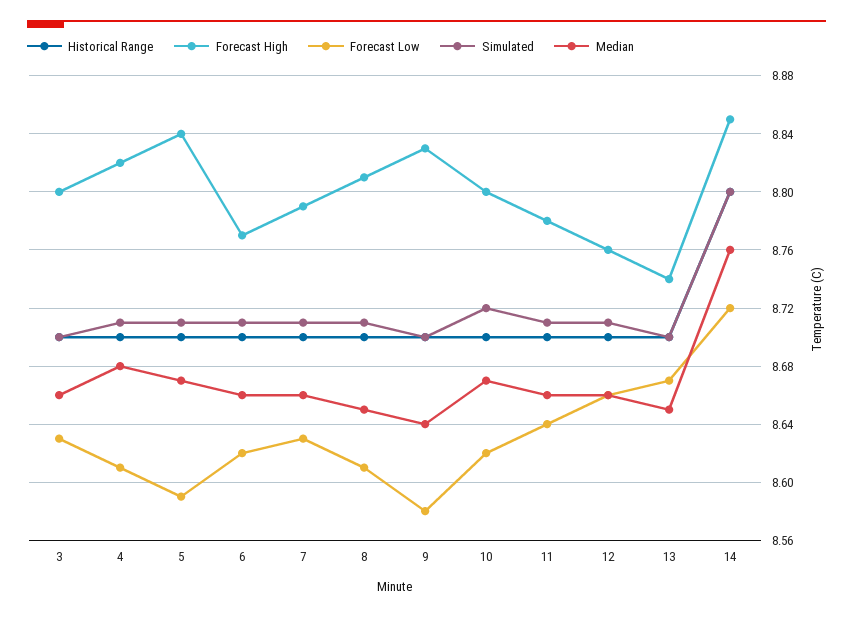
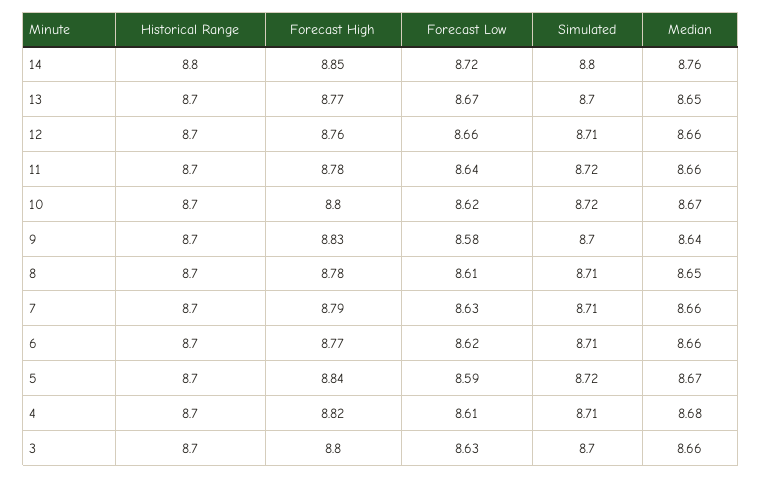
  {
    "Historical Range": {
      "3": 8.7,
      "4": 8.7,
      "5": 8.7,
      "6": 8.7,
      "7": 8.7,
      "8": 8.7,
      "9": 8.7,
      "10": 8.7,
      "11": 8.7,
      "12": 8.7,
      "13": 8.7,
      "14": 8.8
    },
    "Forecast High": {
      "3": 8.8,
      "4": 8.82,
      "5": 8.84,
      "6": 8.77,
      "7": 8.79,
-     "8": 8.81,
+     "8": 8.78,
      "9": 8.83,
      "10": 8.8,
      "11": 8.78,
      "12": 8.76,
-     "13": 8.74,
+     "13": 8.77,
      "14": 8.85
    },
    "Forecast Low": {
      "3": 8.63,
      "4": 8.61,
      "5": 8.59,
      "6": 8.62,
      "7": 8.63,
      "8": 8.61,
      "9": 8.58,
      "10": 8.62,
      "11": 8.64,
      "12": 8.66,
      "13": 8.67,
      "14": 8.72
    },
    "Simulated": {
      "3": 8.7,
      "4": 8.71,
-     "5": 8.71,
+     "5": 8.72,
      "6": 8.71,
      "7": 8.71,
      "8": 8.71,
      "9": 8.7,
      "10": 8.72,
-     "11": 8.71,
+     "11": 8.72,
      "12": 8.71,
      "13": 8.7,
      "14": 8.8
    },
    "Median": {
      "3": 8.66,
      "4": 8.68,
      "5": 8.67,
      "6": 8.66,
      "7": 8.66,
      "8": 8.65,
      "9": 8.64,
      "10": 8.67,
      "11": 8.66,
      "12": 8.66,
      "13": 8.65,
      "14": 8.76
    }
  }

